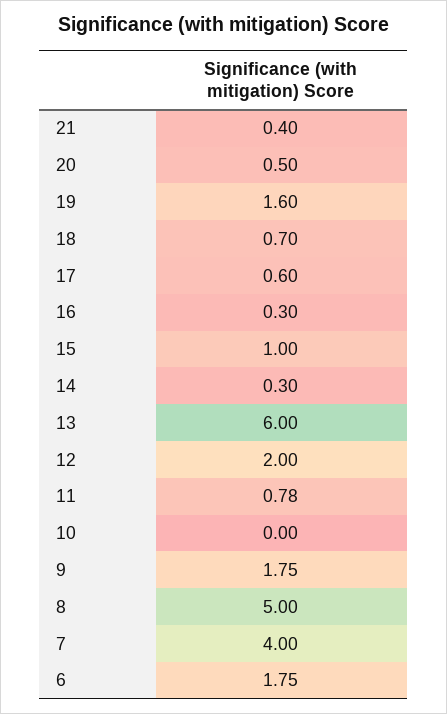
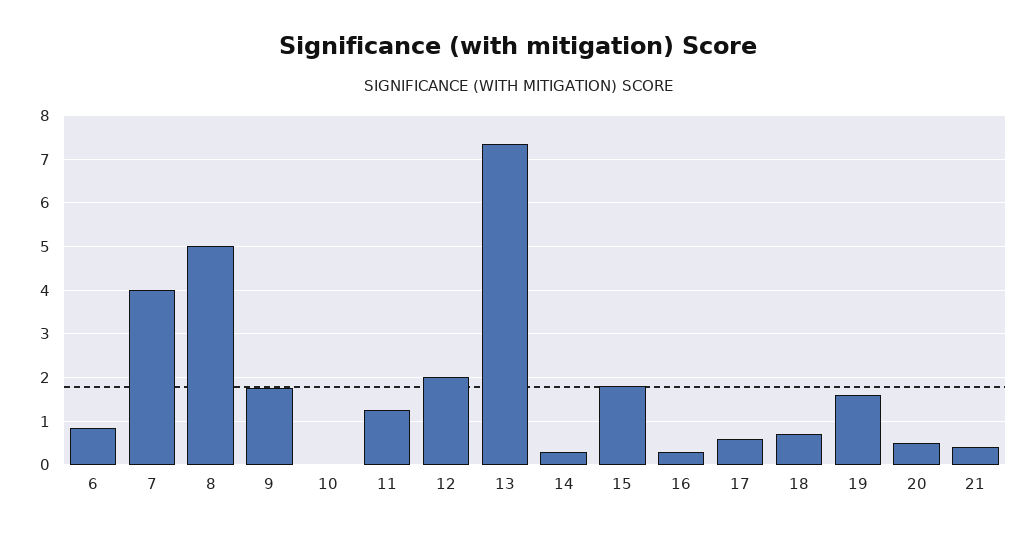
  {
    "21": 0.4,
    "20": 0.5,
    "19": 1.6,
    "18": 0.7,
    "17": 0.6,
    "16": 0.3,
-   "15": 1,
+   "15": 1.8,
    "14": 0.3,
-   "13": 6,
+   "13": 7.4,
    "12": 2,
-   "11": 0.78,
+   "11": 1.2,
    "10": 0,
    "9": 1.75,
    "8": 5,
    "7": 4,
-   "6": 1.75
+   "6": 0.8
  }

